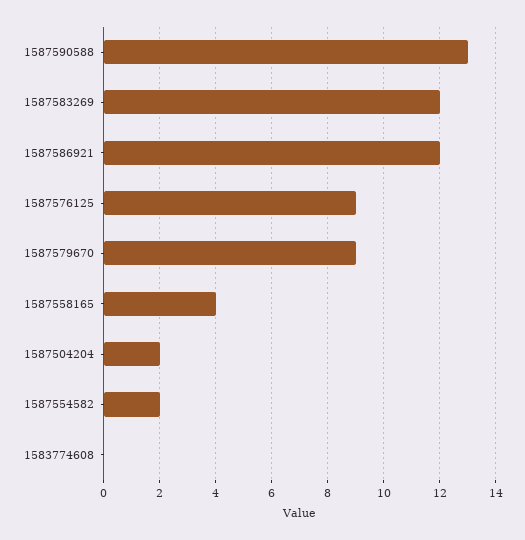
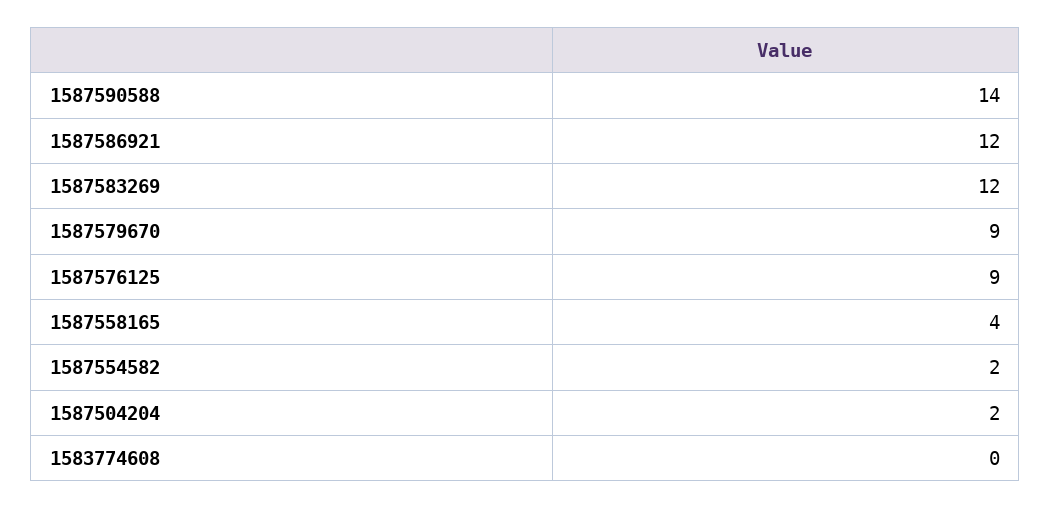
  {
-   "1587590588": 13,
+   "1587590588": 14,
    "1587583269": 12,
    "1587586921": 12,
    "1587576125": 9,
    "1587579670": 9,
    "1587558165": 4,
    "1587504204": 2,
    "1587554582": 2,
    "1583774608": 0
  }

